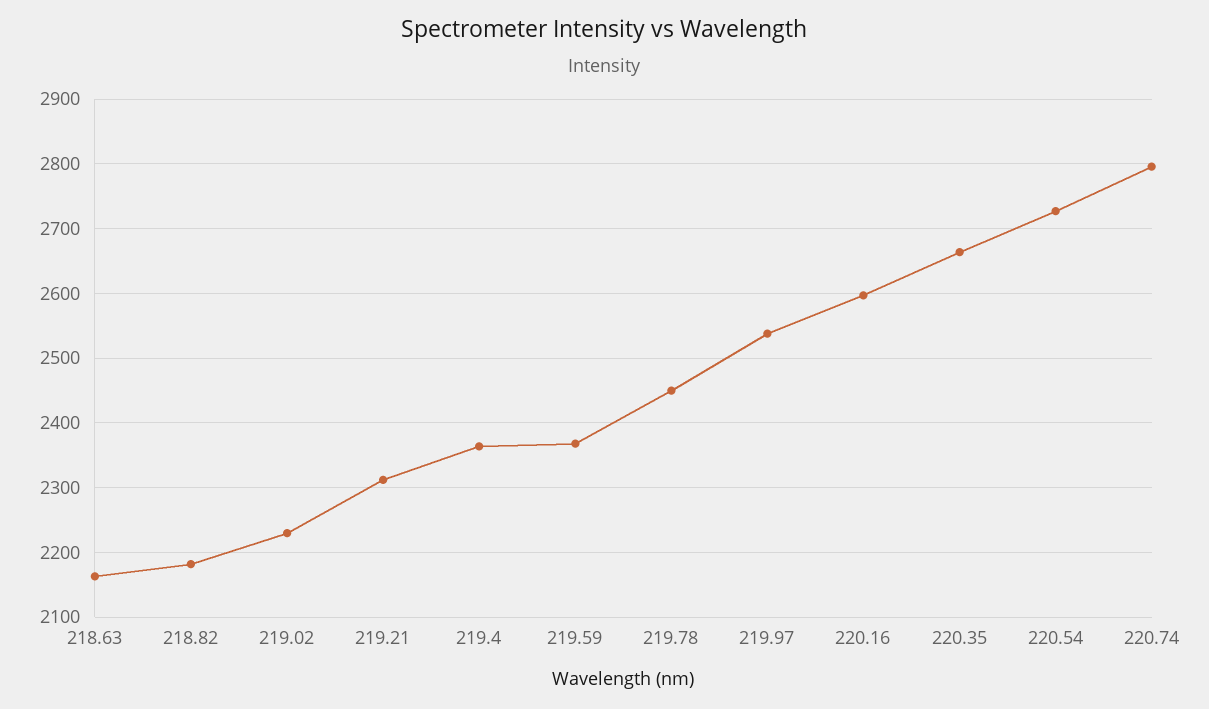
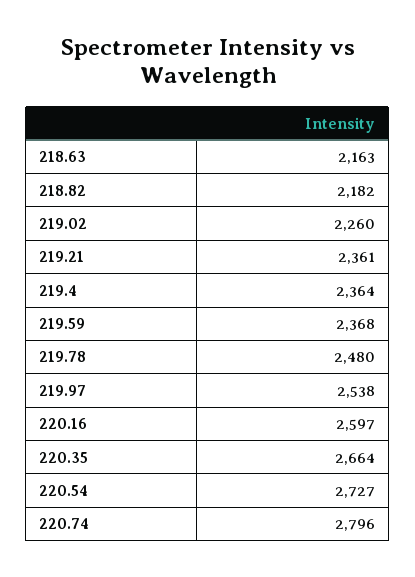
  {
    "218.63": 2163,
    "218.82": 2182,
-   "219.02": 2230,
+   "219.02": 2260,
-   "219.21": 2310,
+   "219.21": 2361,
    "219.4": 2364,
    "219.59": 2368,
-   "219.78": 2450,
+   "219.78": 2480,
    "219.97": 2538,
    "220.16": 2597,
    "220.35": 2664,
    "220.54": 2727,
    "220.74": 2796
  }

